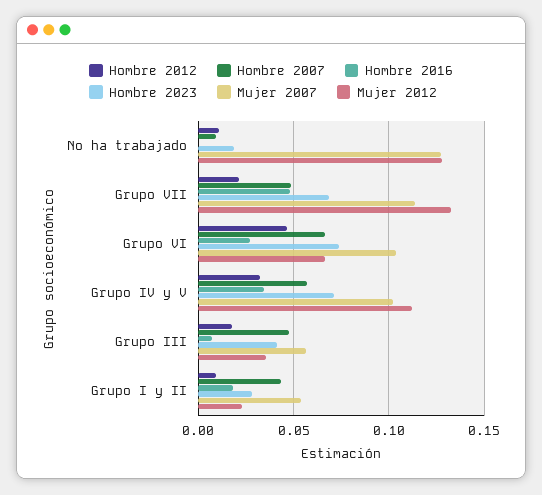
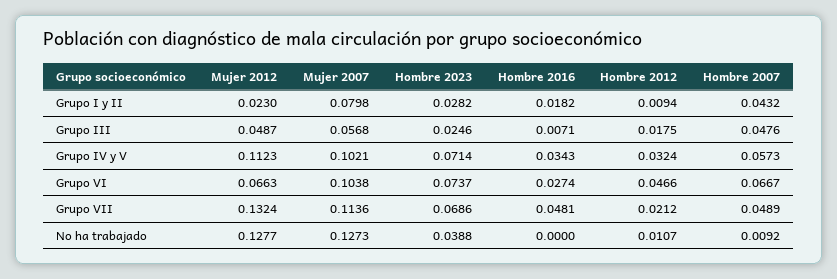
  {
    "Hombre 2012": {
      "No ha trabajado": 0.0107,
      "Grupo VII": 0.0212,
      "Grupo VI": 0.0466,
      "Grupo IV y V": 0.0324,
      "Grupo III": 0.0175,
      "Grupo I y II": 0.0094
    },
    "Hombre 2007": {
      "No ha trabajado": 0.0092,
      "Grupo VII": 0.0489,
      "Grupo VI": 0.0667,
      "Grupo IV y V": 0.0573,
      "Grupo III": 0.0476,
      "Grupo I y II": 0.0432
    },
    "Hombre 2016": {
      "No ha trabajado": 0,
      "Grupo VII": 0.0481,
      "Grupo VI": 0.0274,
      "Grupo IV y V": 0.0343,
      "Grupo III": 0.0071,
      "Grupo I y II": 0.0182
    },
    "Hombre 2023": {
-     "No ha trabajado": 0.02,
+     "No ha trabajado": 0.0388,
      "Grupo VII": 0.0686,
      "Grupo VI": 0.0737,
      "Grupo IV y V": 0.0714,
-     "Grupo III": 0.04,
+     "Grupo III": 0.0246,
      "Grupo I y II": 0.0282
    },
    "Mujer 2007": {
      "No ha trabajado": 0.1273,
      "Grupo VII": 0.1136,
      "Grupo VI": 0.1038,
      "Grupo IV y V": 0.1021,
      "Grupo III": 0.0568,
-     "Grupo I y II": 0.055
+     "Grupo I y II": 0.0798
    },
    "Mujer 2012": {
      "No ha trabajado": 0.1277,
      "Grupo VII": 0.1324,
      "Grupo VI": 0.0663,
      "Grupo IV y V": 0.1123,
-     "Grupo III": 0.035,
+     "Grupo III": 0.0487,
      "Grupo I y II": 0.023
    }
  }

